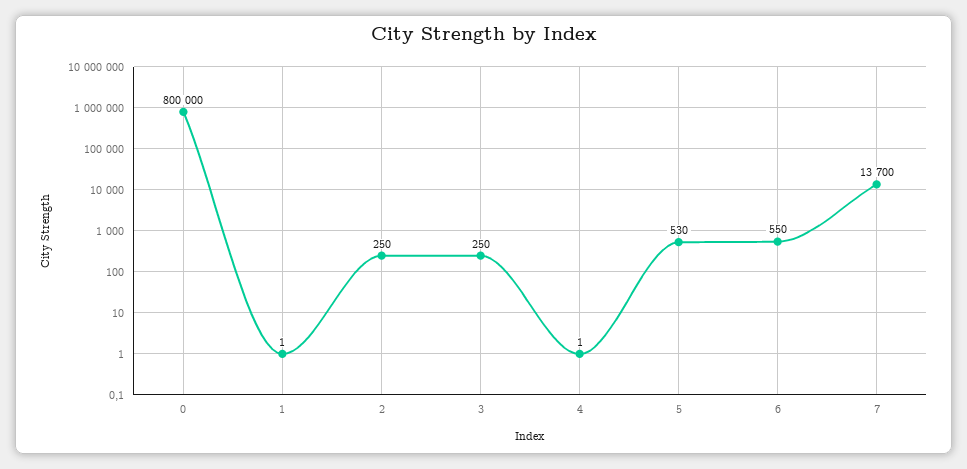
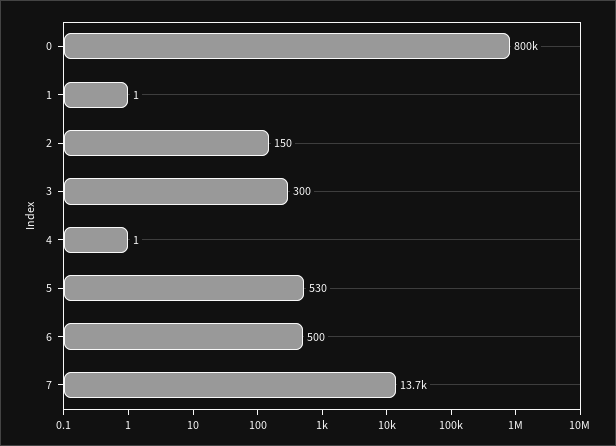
  {
    "0": 800000,
    "1": 1,
-   "2": 250,
+   "2": 150,
-   "3": 250,
+   "3": 300,
    "4": 1,
    "5": 530,
-   "6": 550,
+   "6": 500,
    "7": 13700
  }

